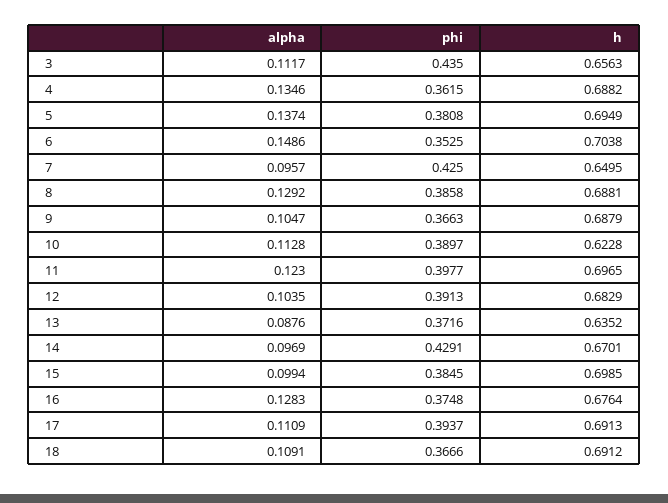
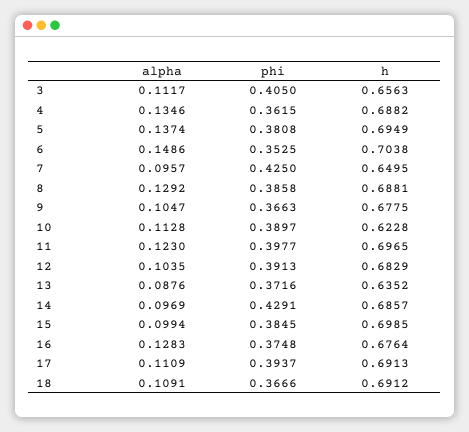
  {
    "alpha": {
      "3": 0.1117,
      "4": 0.1346,
      "5": 0.1374,
      "6": 0.1486,
      "7": 0.0957,
      "8": 0.1292,
      "9": 0.1047,
      "10": 0.1128,
      "11": 0.123,
      "12": 0.1035,
      "13": 0.0876,
      "14": 0.0969,
      "15": 0.0994,
      "16": 0.1283,
      "17": 0.1109,
      "18": 0.1091
    },
    "phi": {
-     "3": 0.435,
+     "3": 0.405,
      "4": 0.3615,
      "5": 0.3808,
      "6": 0.3525,
      "7": 0.425,
      "8": 0.3858,
      "9": 0.3663,
      "10": 0.3897,
      "11": 0.3977,
      "12": 0.3913,
      "13": 0.3716,
      "14": 0.4291,
      "15": 0.3845,
      "16": 0.3748,
      "17": 0.3937,
      "18": 0.3666
    },
    "h": {
      "3": 0.6563,
      "4": 0.6882,
      "5": 0.6949,
      "6": 0.7038,
      "7": 0.6495,
      "8": 0.6881,
-     "9": 0.6879,
+     "9": 0.6775,
      "10": 0.6228,
      "11": 0.6965,
      "12": 0.6829,
      "13": 0.6352,
-     "14": 0.6701,
+     "14": 0.6857,
      "15": 0.6985,
      "16": 0.6764,
      "17": 0.6913,
      "18": 0.6912
    }
  }

